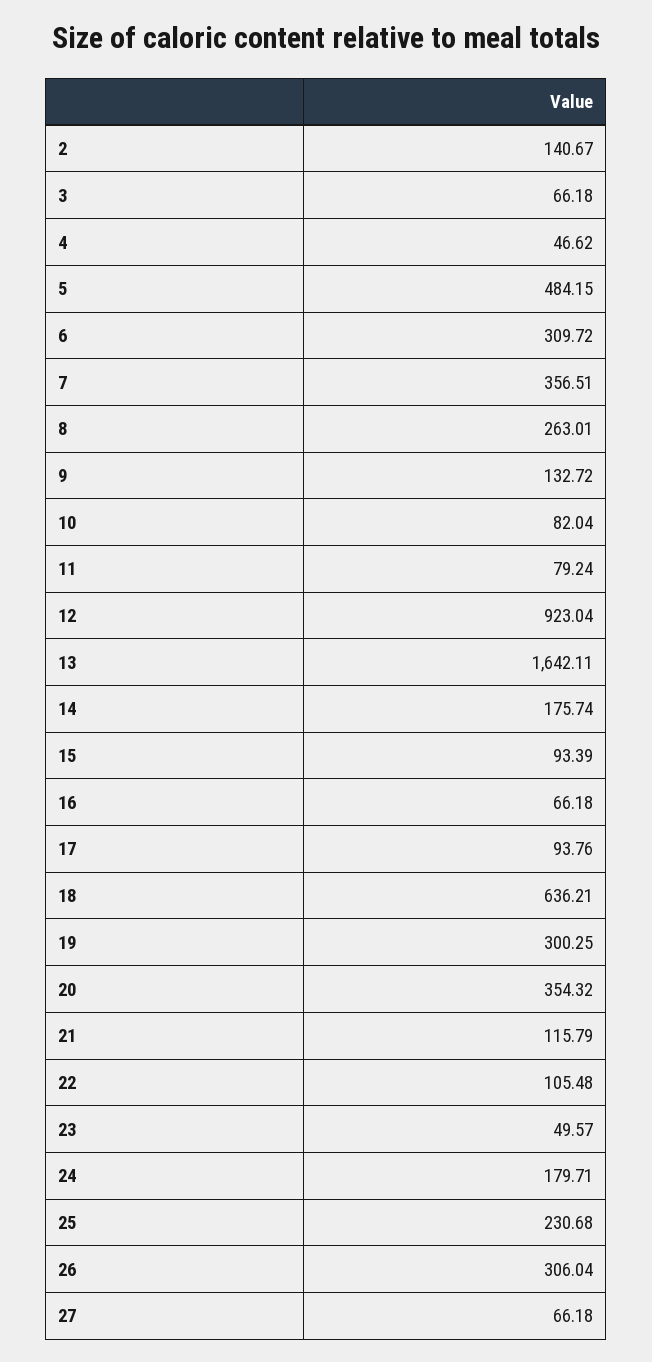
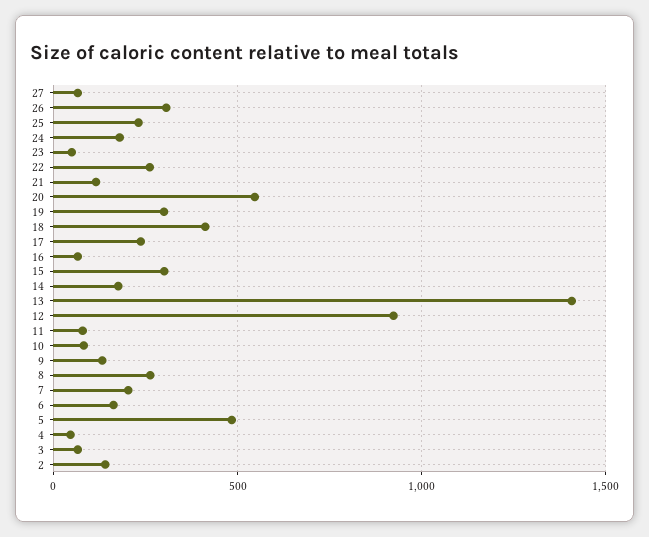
  {
    "2": 140.67,
    "3": 66.18,
    "4": 46.62,
    "5": 484.15,
-   "6": 309.72,
+   "6": 150,
-   "7": 356.51,
+   "7": 200,
    "8": 263.01,
    "9": 132.72,
    "10": 82.04,
    "11": 79.24,
    "12": 923.04,
-   "13": 1642.11,
+   "13": 1400,
    "14": 175.74,
-   "15": 93.39,
+   "15": 300,
    "16": 66.18,
-   "17": 93.76,
+   "17": 250,
-   "18": 636.21,
+   "18": 400,
    "19": 300.25,
-   "20": 354.32,
+   "20": 550,
    "21": 115.79,
-   "22": 105.48,
+   "22": 250,
    "23": 49.57,
    "24": 179.71,
    "25": 230.68,
    "26": 306.04,
    "27": 66.18
  }

